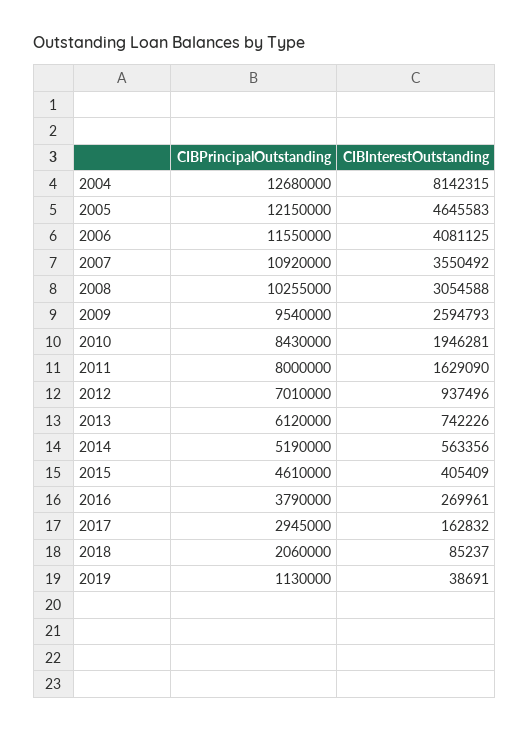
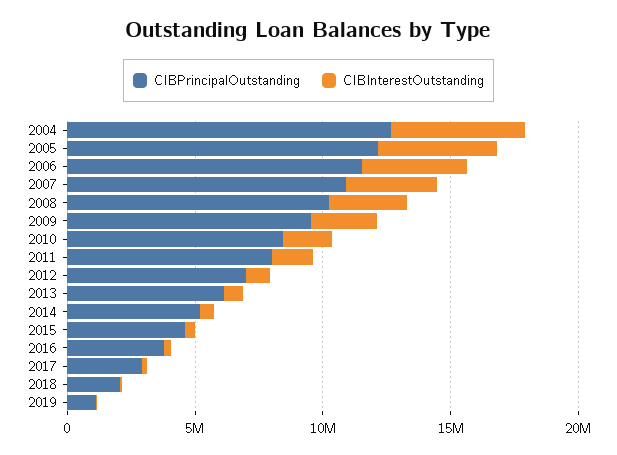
  {
    "CIBPrincipalOutstanding": {
      "2004": 12680000,
      "2005": 12150000,
      "2006": 11550000,
      "2007": 10920000,
      "2008": 10255000,
      "2009": 9540000,
      "2010": 8430000,
      "2011": 8000000,
      "2012": 7010000,
      "2013": 6120000,
      "2014": 5190000,
      "2015": 4610000,
      "2016": 3790000,
      "2017": 2945000,
      "2018": 2060000,
      "2019": 1130000
    },
    "CIBInterestOutstanding": {
-     "2004": 8142315,
+     "2004": 5000000,
      "2005": 4645583,
      "2006": 4081125,
      "2007": 3550492,
      "2008": 3054588,
      "2009": 2594793,
      "2010": 1946281,
      "2011": 1629090,
      "2012": 937496,
      "2013": 742226,
      "2014": 563356,
      "2015": 405409,
      "2016": 269961,
      "2017": 162832,
      "2018": 85237,
      "2019": 38691
    }
  }

